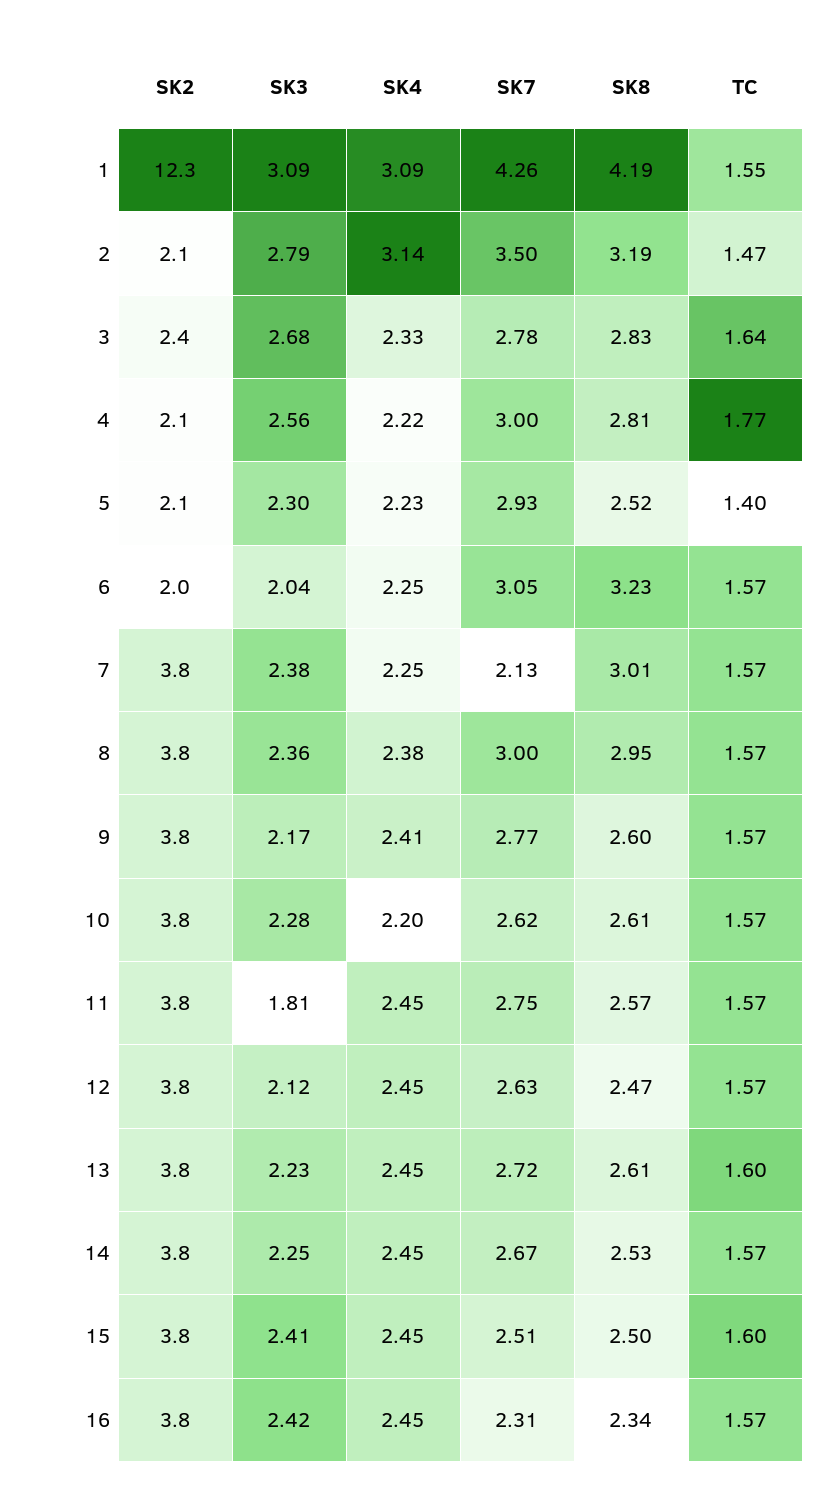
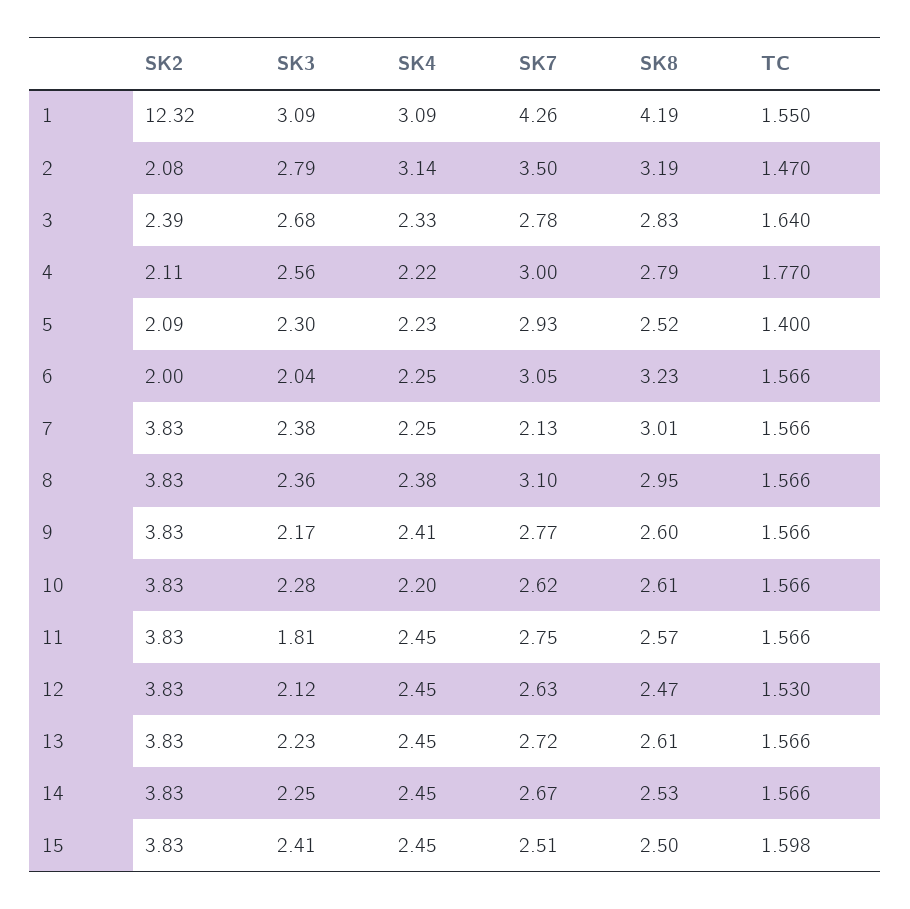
  {
    "SK2": {
      "1": 12.32,
      "2": 2.08,
      "3": 2.39,
      "4": 2.11,
      "5": 2.09,
      "6": 2,
      "7": 3.83,
      "8": 3.83,
      "9": 3.83,
      "10": 3.83,
      "11": 3.83,
      "12": 3.83,
      "13": 3.83,
      "14": 3.83,
-     "15": 3.83,
+     "15": 3.83
-     "16": 3.8
    },
    "SK3": {
      "1": 3.09,
      "2": 2.79,
      "3": 2.68,
      "4": 2.56,
      "5": 2.3,
      "6": 2.04,
      "7": 2.38,
      "8": 2.36,
      "9": 2.17,
      "10": 2.28,
      "11": 1.81,
      "12": 2.12,
      "13": 2.23,
      "14": 2.25,
-     "15": 2.41,
+     "15": 2.41
-     "16": 2.42
    },
    "SK4": {
      "1": 3.09,
      "2": 3.14,
      "3": 2.33,
      "4": 2.22,
      "5": 2.23,
      "6": 2.25,
      "7": 2.25,
      "8": 2.38,
      "9": 2.41,
      "10": 2.2,
      "11": 2.45,
      "12": 2.45,
      "13": 2.45,
      "14": 2.45,
-     "15": 2.45,
+     "15": 2.45
-     "16": 2.45
    },
    "SK7": {
      "1": 4.26,
      "2": 3.5,
      "3": 2.78,
      "4": 3,
      "5": 2.93,
      "6": 3.05,
      "7": 2.13,
-     "8": 3,
+     "8": 3.1,
      "9": 2.77,
      "10": 2.62,
      "11": 2.75,
      "12": 2.63,
      "13": 2.72,
      "14": 2.67,
-     "15": 2.51,
+     "15": 2.51
-     "16": 2.31
    },
    "SK8": {
      "1": 4.19,
      "2": 3.19,
      "3": 2.83,
-     "4": 2.81,
+     "4": 2.79,
      "5": 2.52,
      "6": 3.23,
      "7": 3.01,
      "8": 2.95,
      "9": 2.6,
      "10": 2.61,
      "11": 2.57,
      "12": 2.47,
      "13": 2.61,
      "14": 2.53,
-     "15": 2.5,
+     "15": 2.5
-     "16": 2.34
    },
    "TC": {
      "1": 1.55,
      "2": 1.47,
      "3": 1.64,
      "4": 1.77,
      "5": 1.4,
      "6": 1.566,
      "7": 1.566,
      "8": 1.566,
      "9": 1.566,
      "10": 1.566,
      "11": 1.566,
-     "12": 1.57,
+     "12": 1.53,
-     "13": 1.6,
+     "13": 1.566,
      "14": 1.566,
-     "15": 1.598,
+     "15": 1.598
-     "16": 1.57
    }
  }

